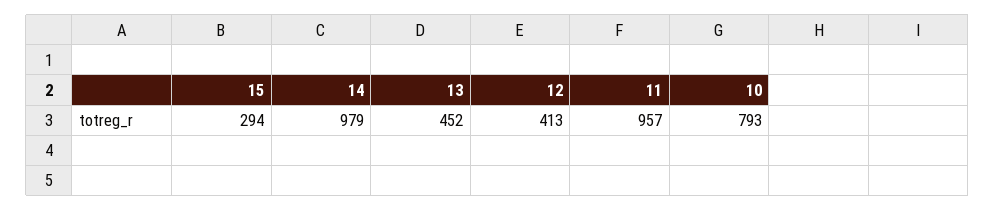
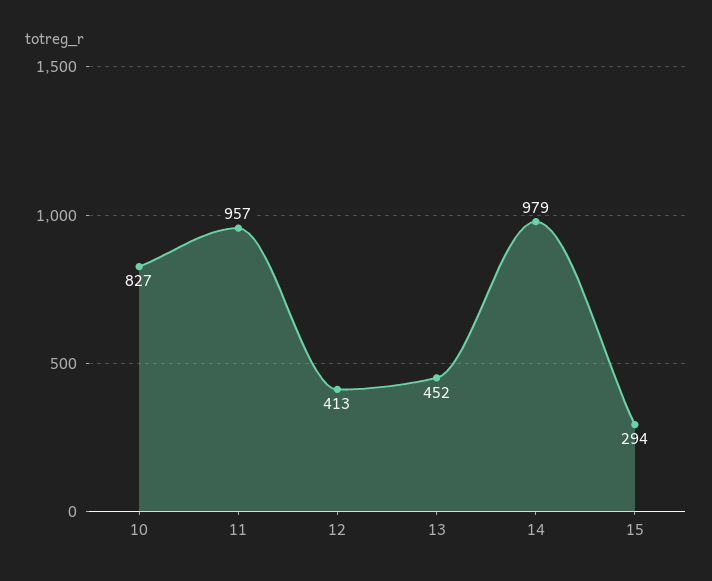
  {
    "15": 294,
    "14": 979,
    "13": 452,
    "12": 413,
    "11": 957,
-   "10": 793
+   "10": 827
  }

